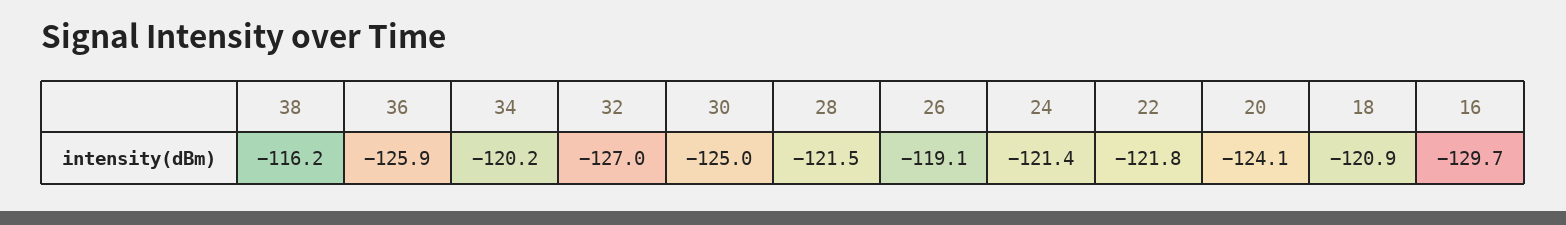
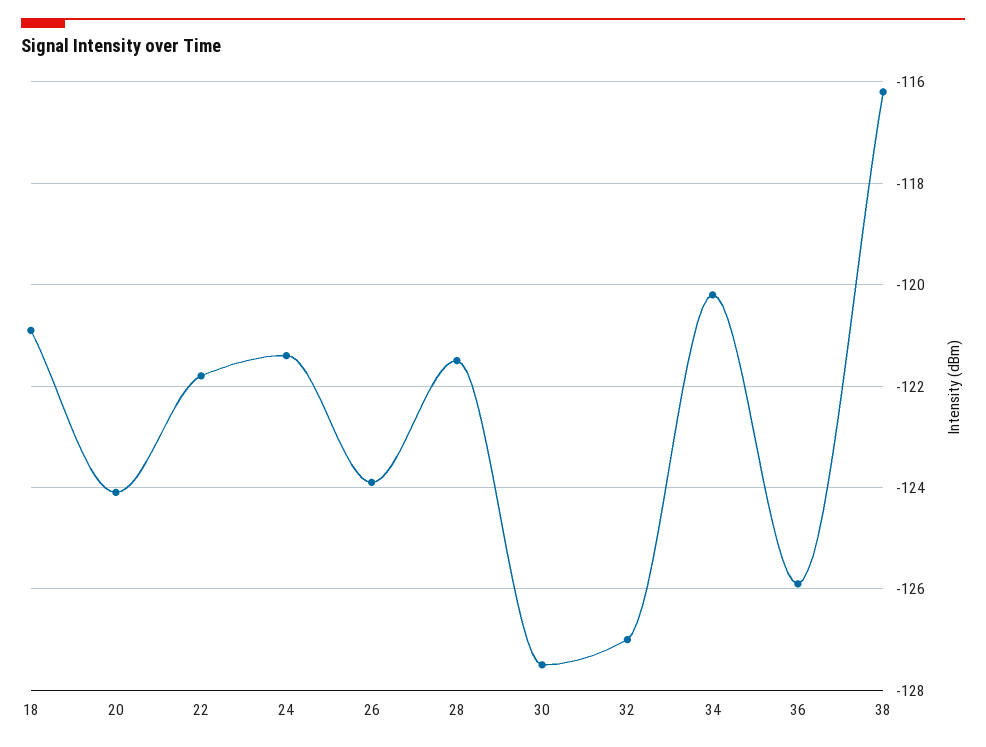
  {
    "38": -116.2,
    "36": -125.9,
    "34": -120.2,
    "32": -127,
-   "30": -125,
+   "30": -127.5,
    "28": -121.5,
-   "26": -119.1,
+   "26": -124,
    "24": -121.4,
    "22": -121.8,
    "20": -124.1,
-   "18": -120.9,
+   "18": -120.9
-   "16": -129.7
  }

